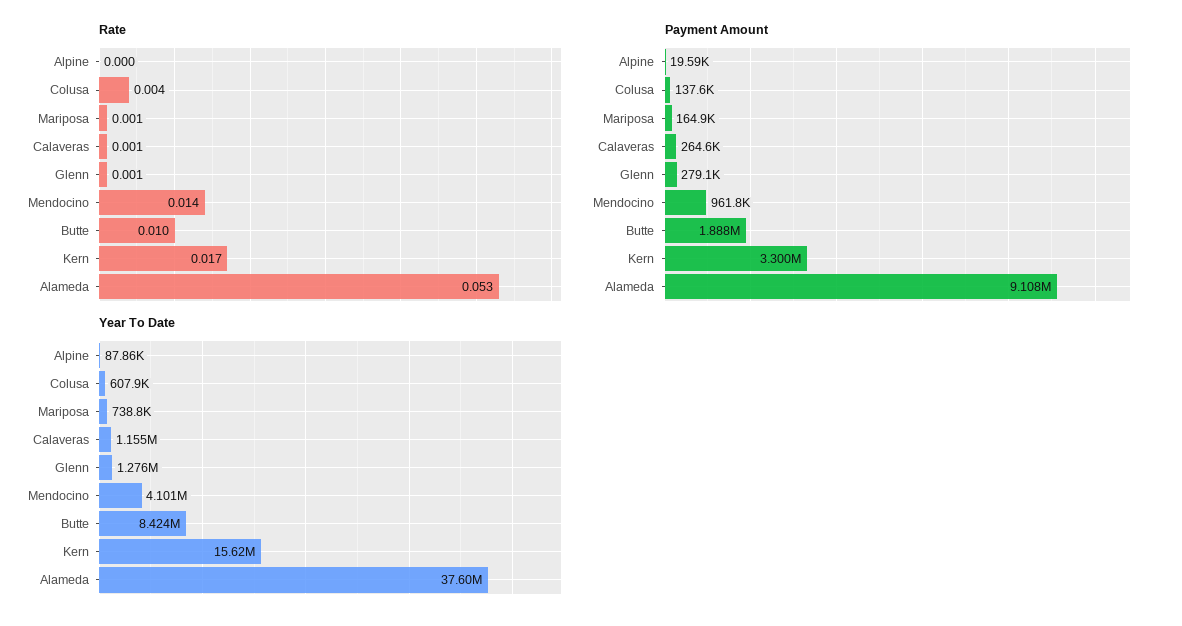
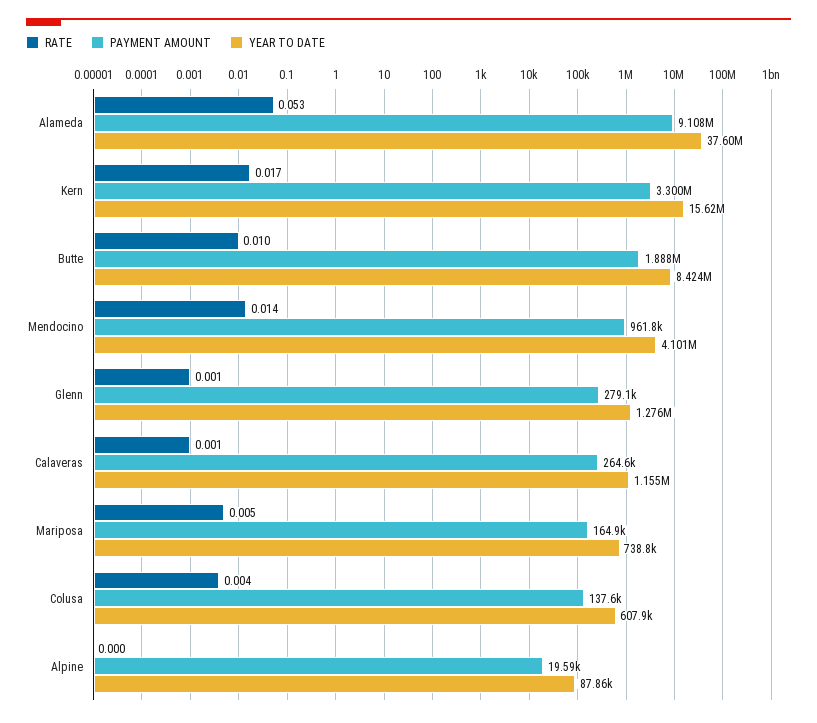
  {
    "Rate": {
      "Alpine": 0,
      "Colusa": 0.004,
-     "Mariposa": 0.001,
+     "Mariposa": 0.005,
      "Calaveras": 0.001,
      "Glenn": 0.001,
      "Mendocino": 0.014,
      "Butte": 0.01,
      "Kern": 0.017,
      "Alameda": 0.053
    },
    "Payment Amount": {
      "Alpine": 19590,
      "Colusa": 137600,
      "Mariposa": 164900,
      "Calaveras": 264600,
      "Glenn": 279100,
      "Mendocino": 961800,
      "Butte": 1888000,
      "Kern": 3300000,
      "Alameda": 9108000
    },
    "Year To Date": {
      "Alpine": 87860,
      "Colusa": 607900,
      "Mariposa": 738800,
      "Calaveras": 1155000,
      "Glenn": 1276000,
      "Mendocino": 4101000,
      "Butte": 8424000,
      "Kern": 15620000,
      "Alameda": 37600000
    }
  }

